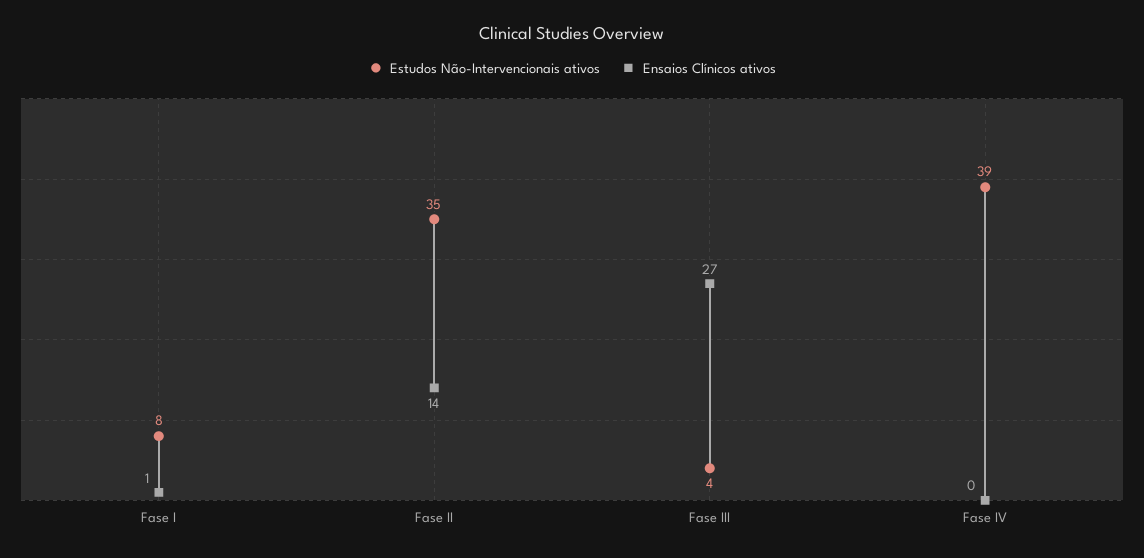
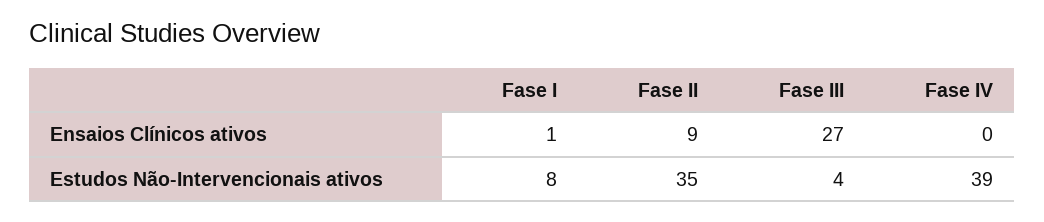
  {
    "Estudos Não-Intervencionais ativos": {
      "Fase I": 8,
      "Fase II": 35,
      "Fase III": 4,
      "Fase IV": 39
    },
    "Ensaios Clínicos ativos": {
      "Fase I": 1,
-     "Fase II": 14,
+     "Fase II": 9,
      "Fase III": 27,
      "Fase IV": 0
    }
  }

